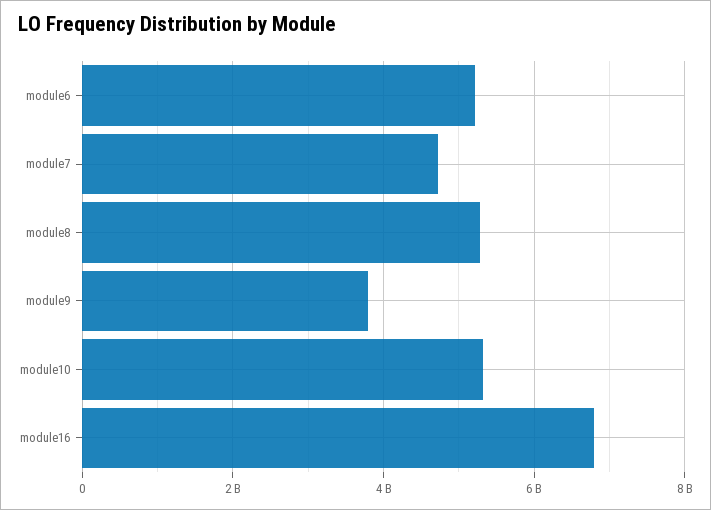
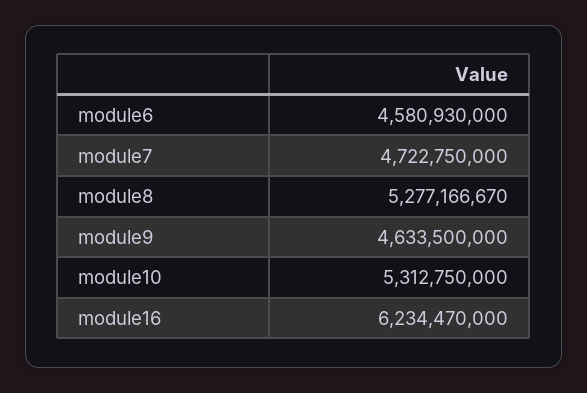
  {
-   "module6": 5200000000,
+   "module6": 4580930000,
    "module7": 4722750000,
    "module8": 5277166670,
-   "module9": 3800000000,
+   "module9": 4633500000,
    "module10": 5312750000,
-   "module16": 6800000000
+   "module16": 6234470000
  }

